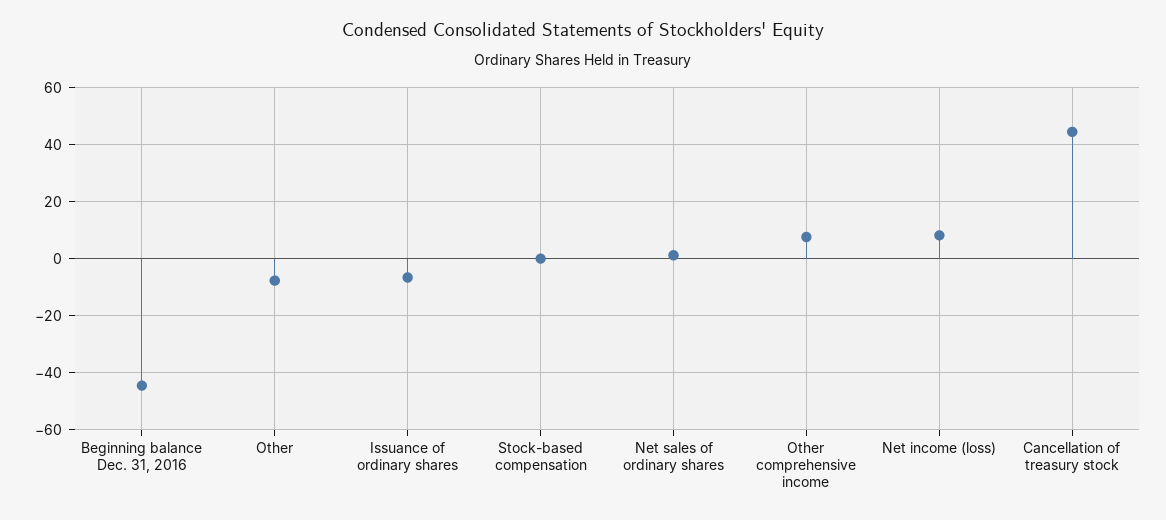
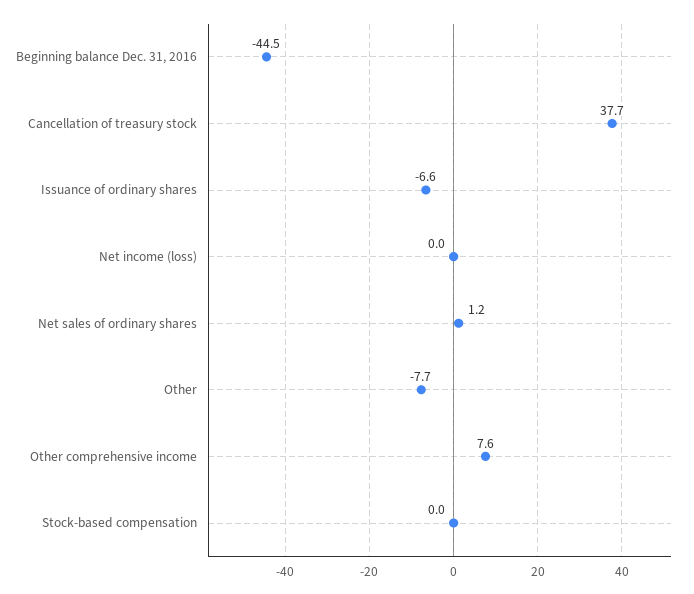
  {
    "Beginning balance Dec. 31, 2016": -44.5,
    "Other": -7.7,
    "Issuance of ordinary shares": -6.6,
    "Stock-based compensation": 0,
    "Net sales of ordinary shares": 1.2,
    "Other comprehensive income": 7.6,
-   "Net income (loss)": 7.5,
+   "Net income (loss)": 0,
-   "Cancellation of treasury stock": 45
+   "Cancellation of treasury stock": 37.7
  }

